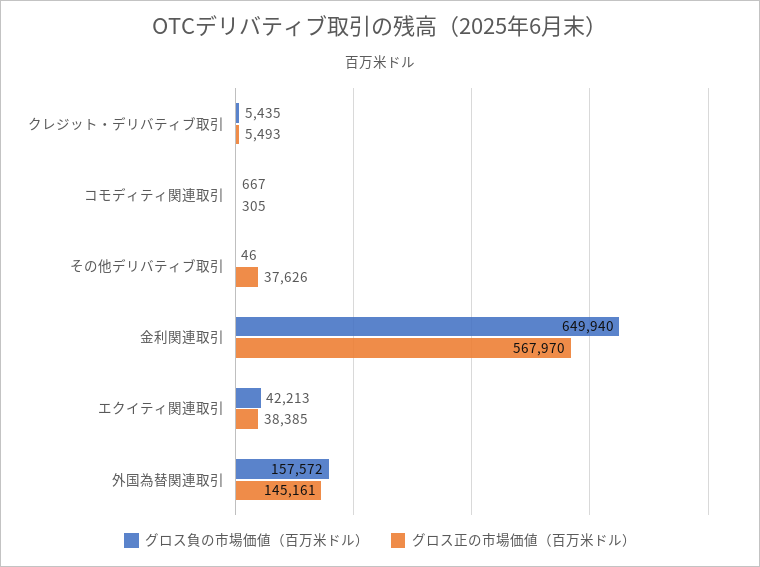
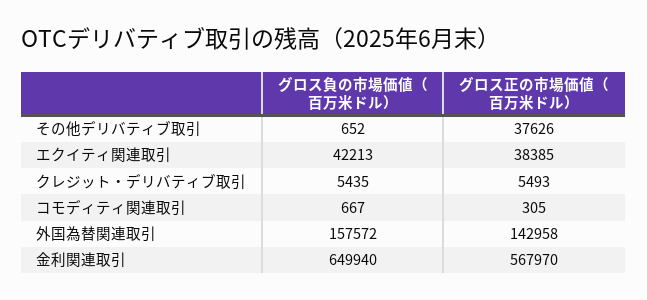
  {
    "グロス負の市場価値（百万米ドル）": {
      "クレジット・デリバティブ取引": 5435,
      "コモディティ関連取引": 667,
-     "その他デリバティブ取引": 46,
+     "その他デリバティブ取引": 652,
      "金利関連取引": 649940,
      "エクイティ関連取引": 42213,
      "外国為替関連取引": 157572
    },
    "グロス正の市場価値（百万米ドル）": {
      "クレジット・デリバティブ取引": 5493,
      "コモディティ関連取引": 305,
      "その他デリバティブ取引": 37626,
      "金利関連取引": 567970,
      "エクイティ関連取引": 38385,
-     "外国為替関連取引": 145161
+     "外国為替関連取引": 142958
    }
  }

